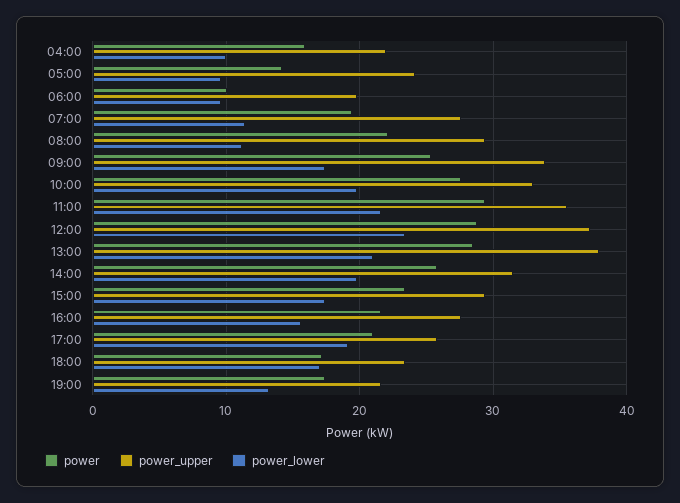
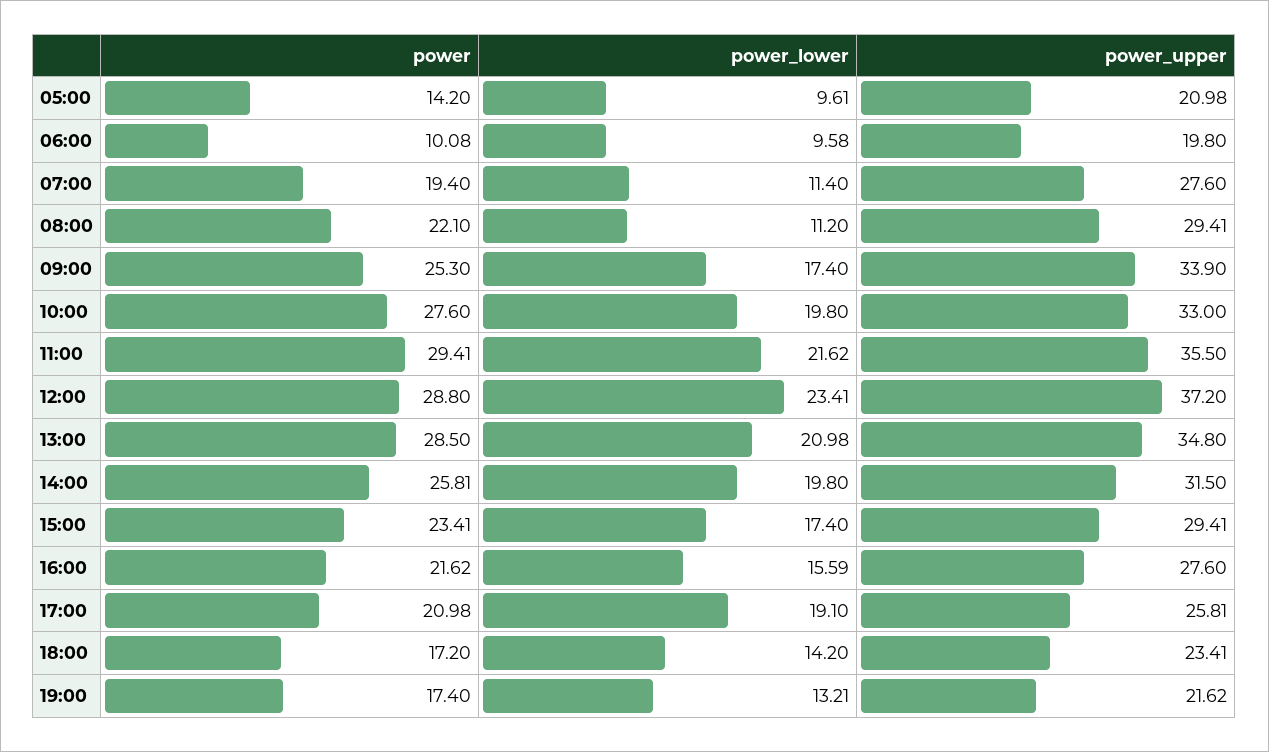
  {
    "power": {
-     "04:00": 16,
      "05:00": 14.2,
      "06:00": 10.08,
      "07:00": 19.4,
      "08:00": 22.1,
      "09:00": 25.3,
      "10:00": 27.6,
      "11:00": 29.41,
      "12:00": 28.8,
      "13:00": 28.5,
      "14:00": 25.81,
      "15:00": 23.41,
      "16:00": 21.62,
      "17:00": 20.98,
      "18:00": 17.2,
      "19:00": 17.4
    },
    "power_upper": {
-     "04:00": 22,
-     "05:00": 24,
+     "05:00": 20.98,
      "06:00": 19.8,
      "07:00": 27.6,
      "08:00": 29.41,
      "09:00": 33.9,
      "10:00": 33,
      "11:00": 35.5,
      "12:00": 37.2,
-     "13:00": 38,
+     "13:00": 34.8,
      "14:00": 31.5,
      "15:00": 29.41,
      "16:00": 27.6,
      "17:00": 25.81,
      "18:00": 23.41,
      "19:00": 21.62
    },
    "power_lower": {
-     "04:00": 10,
      "05:00": 9.61,
      "06:00": 9.58,
      "07:00": 11.4,
      "08:00": 11.2,
      "09:00": 17.4,
      "10:00": 19.8,
      "11:00": 21.62,
      "12:00": 23.41,
      "13:00": 20.98,
      "14:00": 19.8,
      "15:00": 17.4,
      "16:00": 15.59,
      "17:00": 19.1,
-     "18:00": 17,
+     "18:00": 14.2,
      "19:00": 13.21
    }
  }

